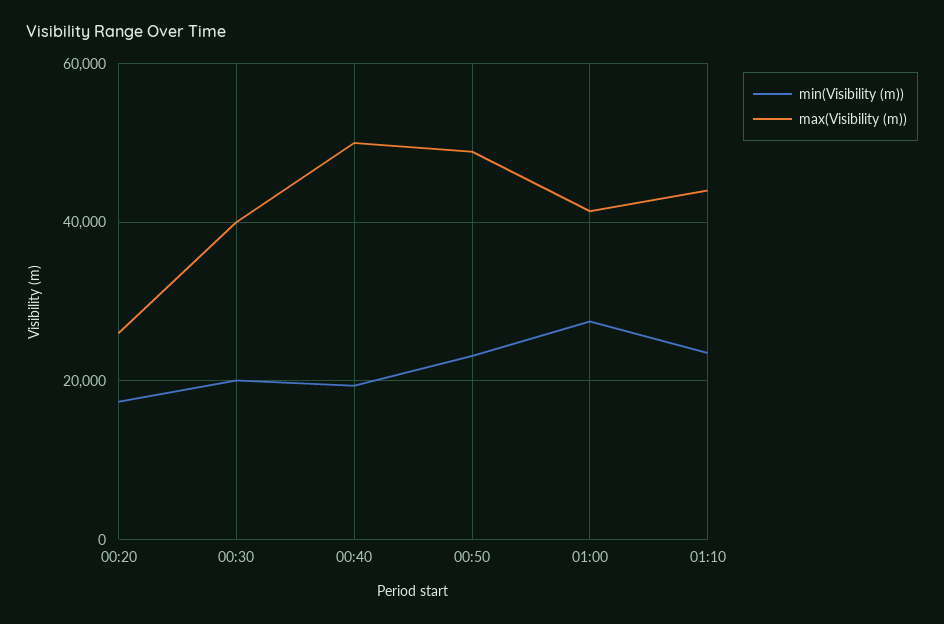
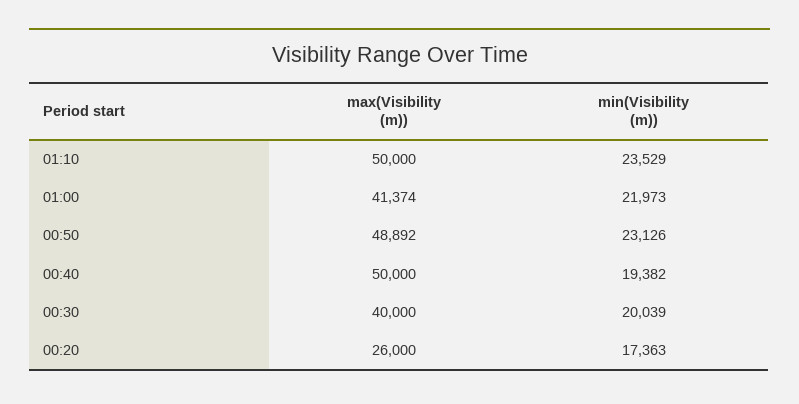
  {
    "min(Visibility (m))": {
      "00:20": 17363,
      "00:30": 20039,
      "00:40": 19382,
      "00:50": 23126,
-     "01:00": 28000,
+     "01:00": 21973,
      "01:10": 23529
    },
    "max(Visibility (m))": {
      "00:20": 26000,
      "00:30": 40000,
      "00:40": 50000,
      "00:50": 48892,
      "01:00": 41374,
-     "01:10": 44000
+     "01:10": 50000
    }
  }

